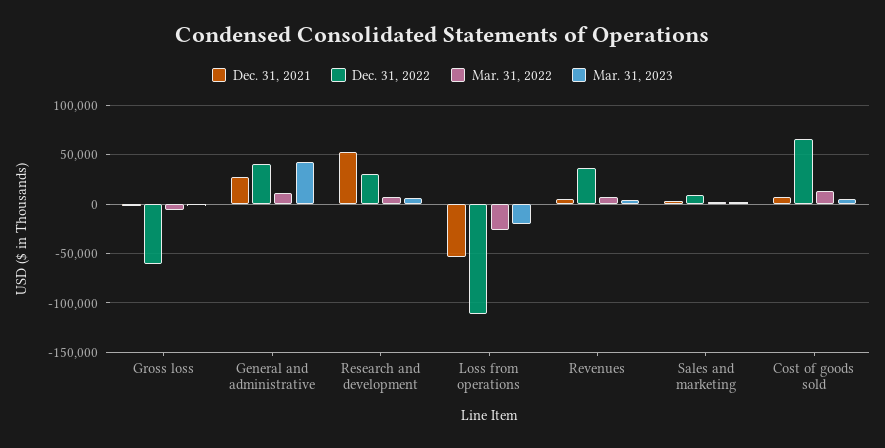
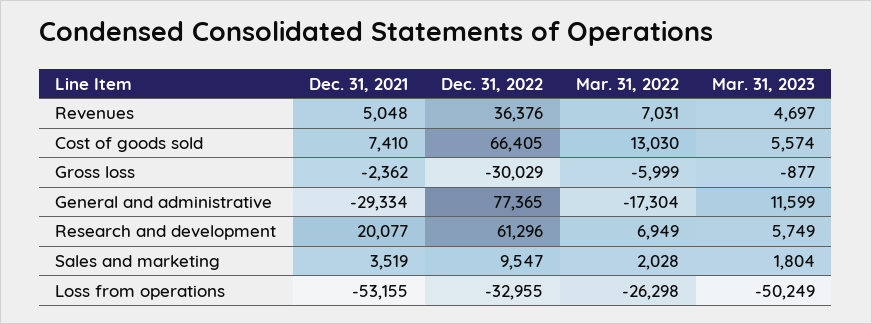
  {
    "Dec. 31, 2021": {
      "Gross loss": -2362,
-     "General and administrative": 30000,
+     "General and administrative": -29334,
-     "Research and development": 50000,
+     "Research and development": 20077,
      "Loss from operations": -53155,
      "Revenues": 5048,
      "Sales and marketing": 3519,
      "Cost of goods sold": 7410
    },
    "Dec. 31, 2022": {
-     "Gross loss": -60000,
+     "Gross loss": -30029,
-     "General and administrative": 40000,
+     "General and administrative": 77365,
-     "Research and development": 30000,
+     "Research and development": 61296,
-     "Loss from operations": -110000,
+     "Loss from operations": -32955,
      "Revenues": 36376,
      "Sales and marketing": 9547,
      "Cost of goods sold": 66405
    },
    "Mar. 31, 2022": {
      "Gross loss": -5999,
-     "General and administrative": 10000,
+     "General and administrative": -17304,
      "Research and development": 6949,
      "Loss from operations": -26298,
      "Revenues": 7031,
      "Sales and marketing": 2028,
      "Cost of goods sold": 13030
    },
    "Mar. 31, 2023": {
      "Gross loss": -877,
-     "General and administrative": 40000,
+     "General and administrative": 11599,
      "Research and development": 5749,
-     "Loss from operations": -20000,
+     "Loss from operations": -50249,
      "Revenues": 4697,
      "Sales and marketing": 1804,
      "Cost of goods sold": 5574
    }
  }

